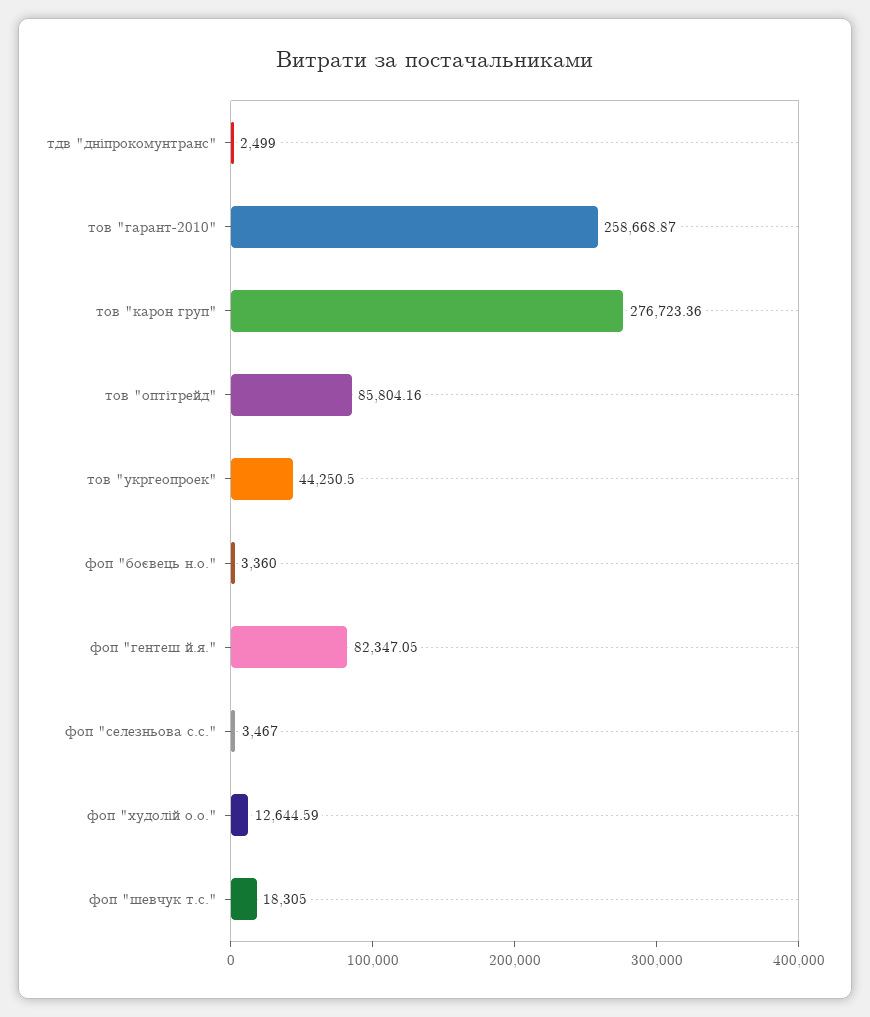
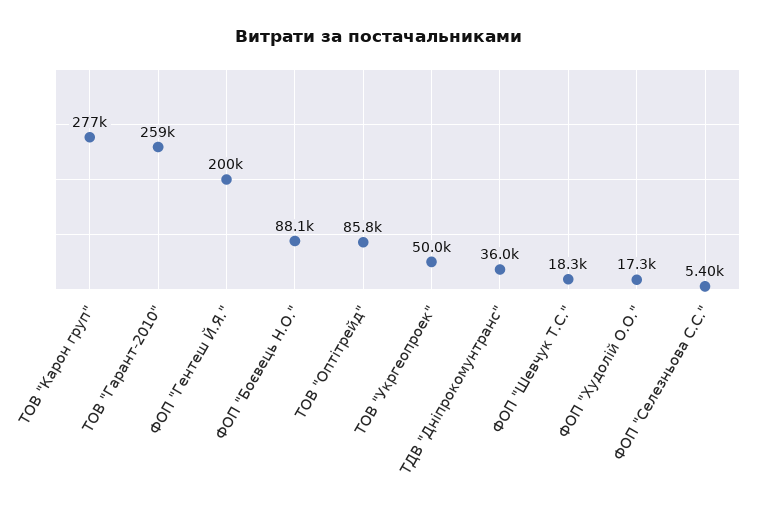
  {
-   "тдв \"дніпрокомунтранс\"": 2499,
+   "тдв \"дніпрокомунтранс\"": 36000,
    "тов \"гарант-2010\"": 258668.87,
    "тов \"карон груп\"": 276723.36,
    "тов \"оптітрейд\"": 85804.16,
-   "тов \"укргеопроек\"": 44250.5,
+   "тов \"укргеопроек\"": 50000,
-   "фоп \"боєвець н.о.\"": 3360,
+   "фоп \"боєвець н.о.\"": 88100,
-   "фоп \"гентеш й.я.\"": 82347.05,
+   "фоп \"гентеш й.я.\"": 200000,
-   "фоп \"селезньова с.с.\"": 3467,
+   "фоп \"селезньова с.с.\"": 5400,
-   "фоп \"худолій о.о.\"": 12644.59,
+   "фоп \"худолій о.о.\"": 17300,
    "фоп \"шевчук т.с.\"": 18305
  }

